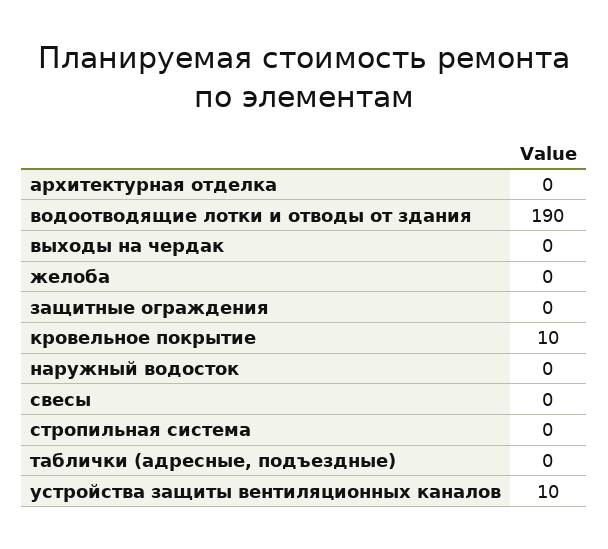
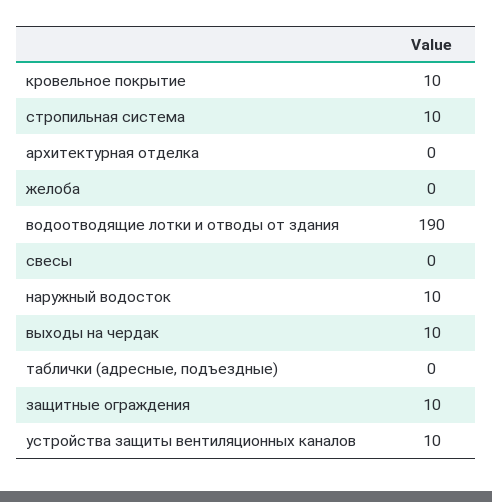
  {
    "архитектурная отделка": 0,
    "водоотводящие лотки и отводы от здания": 190,
-   "выходы на чердак": 0,
+   "выходы на чердак": 10,
    "желоба": 0,
-   "защитные ограждения": 0,
+   "защитные ограждения": 10,
    "кровельное покрытие": 10,
-   "наружный водосток": 0,
+   "наружный водосток": 10,
    "свесы": 0,
-   "стропильная система": 0,
+   "стропильная система": 10,
    "таблички (адресные, подъездные)": 0,
    "устройства защиты вентиляционных каналов": 10
  }

